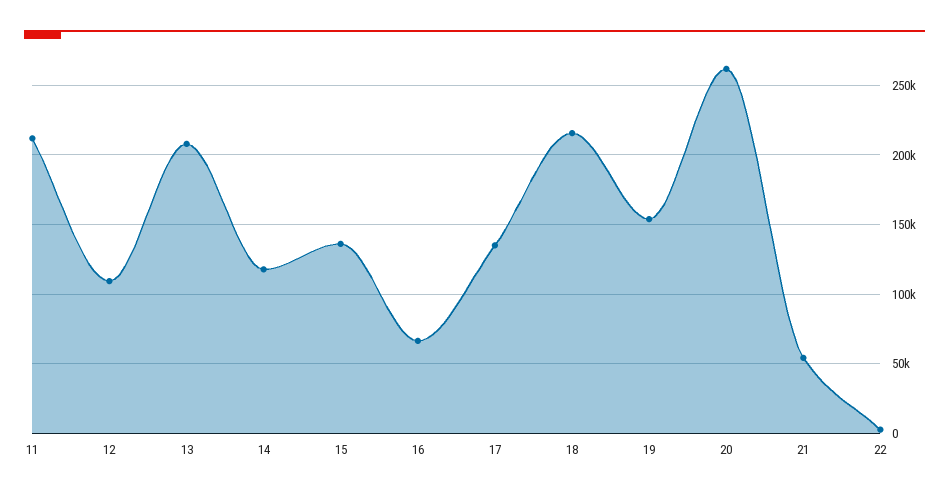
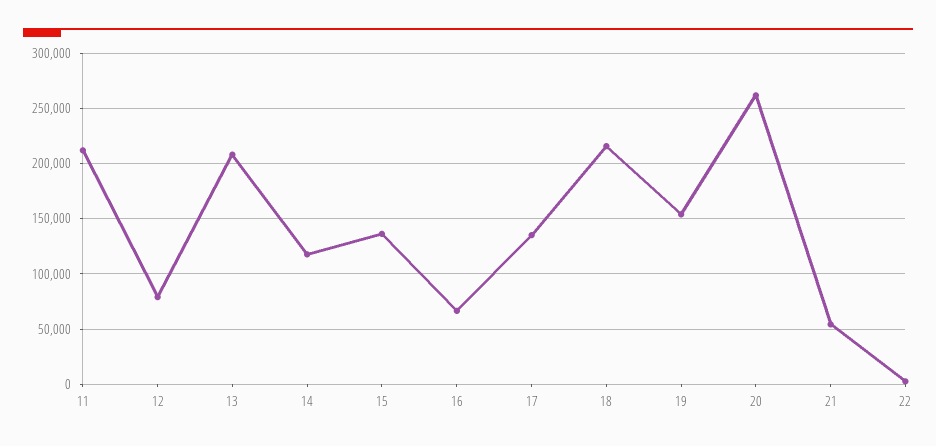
  {
    "11": 210000,
-   "12": 110000,
+   "12": 80000,
    "13": 210000,
    "14": 120000,
    "15": 135000,
    "16": 65000,
    "17": 135000,
    "18": 215000,
    "19": 155000,
    "20": 260000,
    "21": 55000,
    "22": 5000
  }

